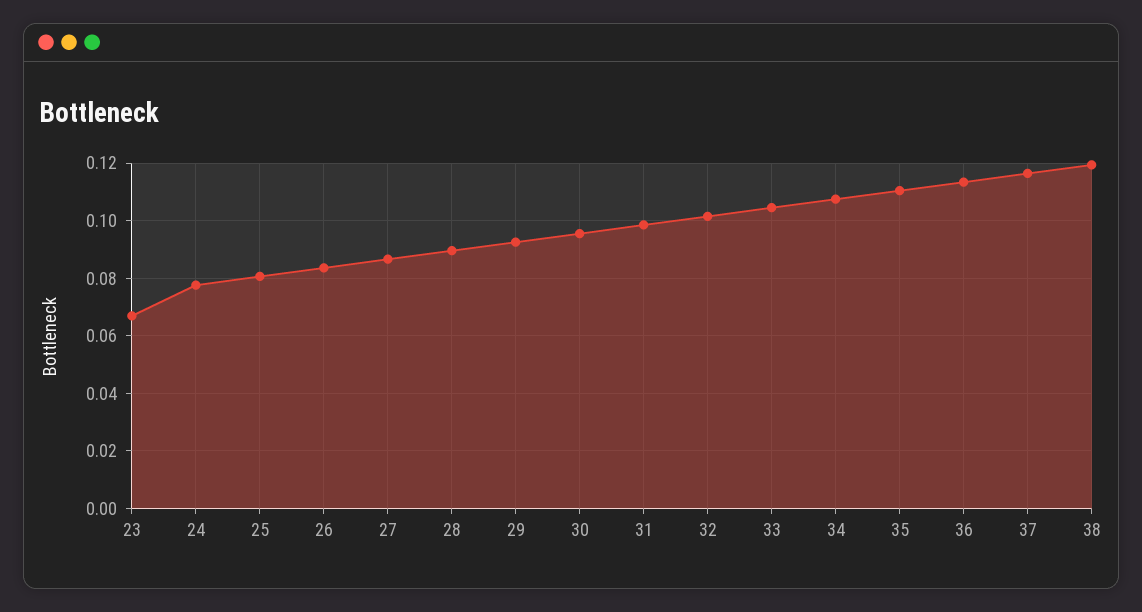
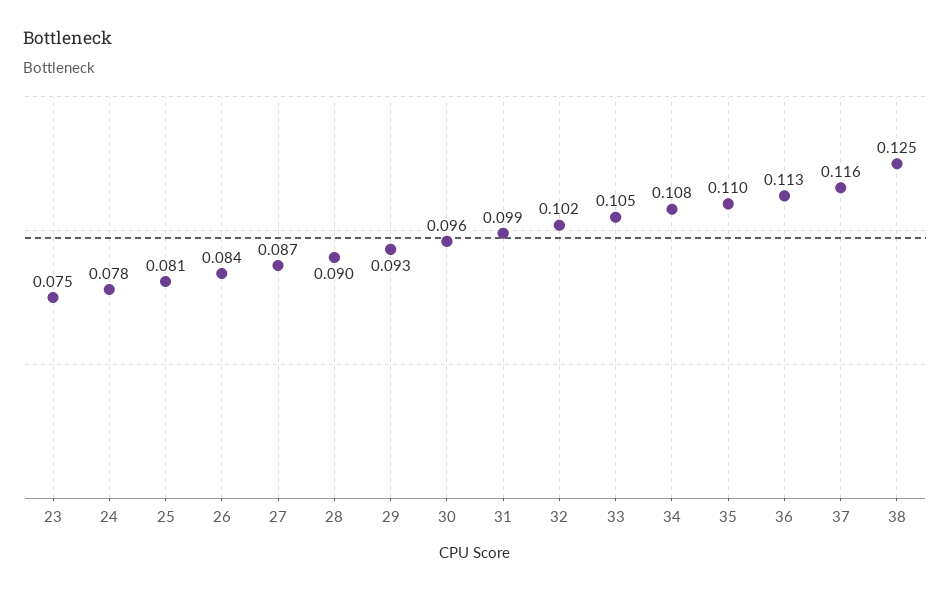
  {
-   "23": 0.0675,
+   "23": 0.075,
    "24": 0.078,
    "25": 0.081,
    "26": 0.084,
    "27": 0.087,
    "28": 0.09,
    "29": 0.093,
    "30": 0.096,
    "31": 0.099,
    "32": 0.102,
    "33": 0.105,
    "34": 0.108,
    "35": 0.11,
    "36": 0.113,
    "37": 0.116,
-   "38": 0.12
+   "38": 0.125
  }

